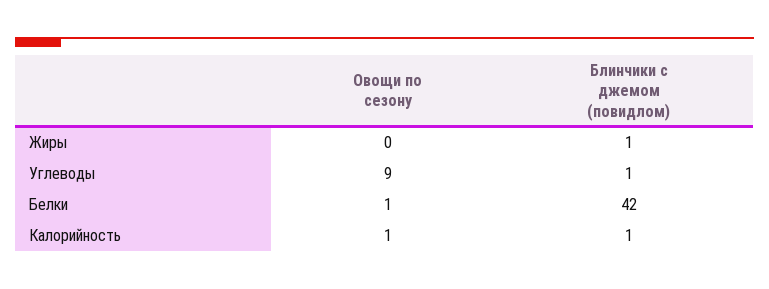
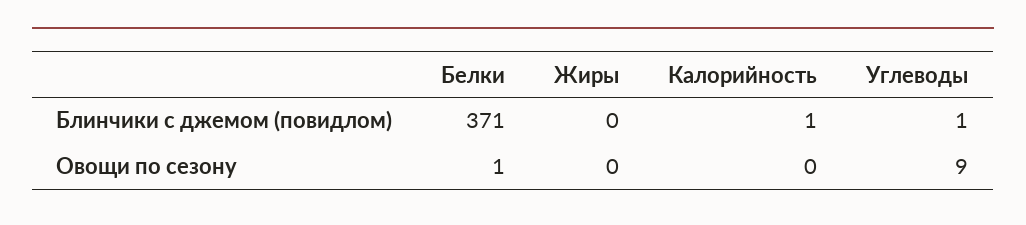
  {
    "Овощи по сезону": {
      "Жиры": 0,
      "Углеводы": 9,
      "Белки": 1,
-     "Калорийность": 1
+     "Калорийность": 0
    },
    "Блинчики с джемом (повидлом)": {
-     "Жиры": 1,
+     "Жиры": 0,
      "Углеводы": 1,
-     "Белки": 42,
+     "Белки": 371,
      "Калорийность": 1
    }
  }

